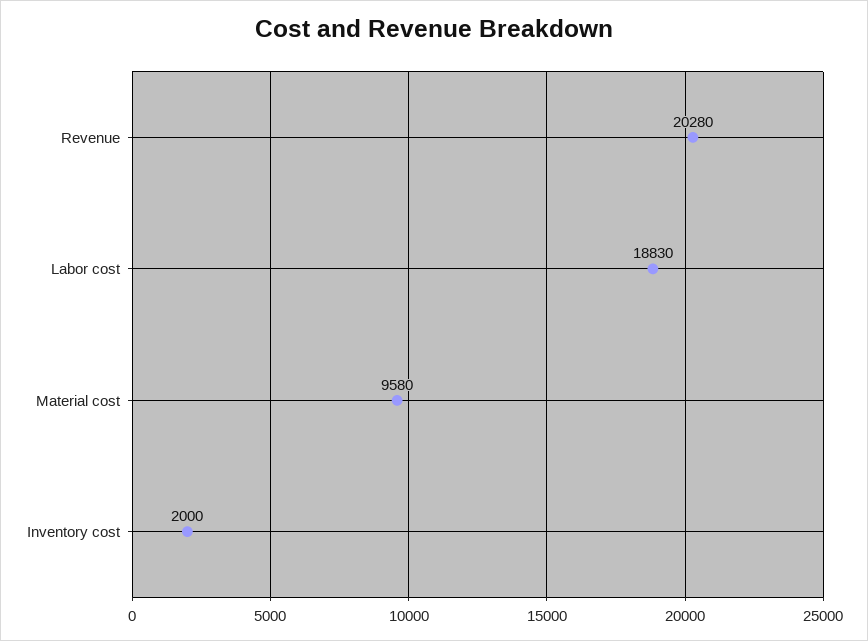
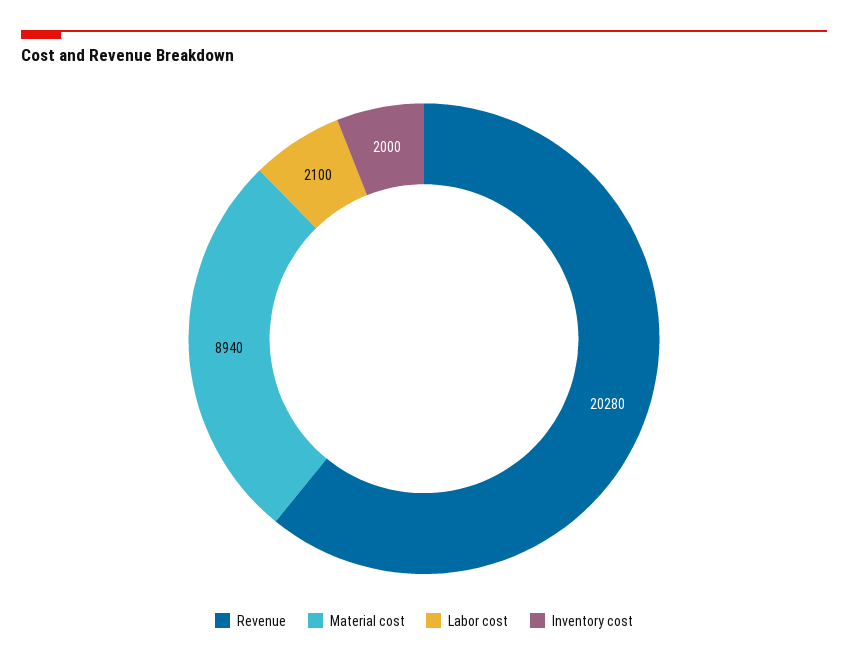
  {
    "Revenue": 20280,
-   "Labor cost": 18830,
+   "Labor cost": 2100,
-   "Material cost": 9580,
+   "Material cost": 8940,
    "Inventory cost": 2000
  }

